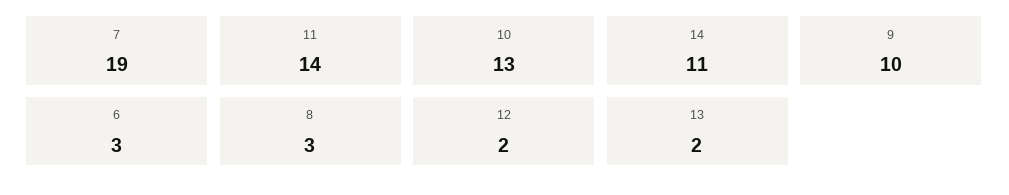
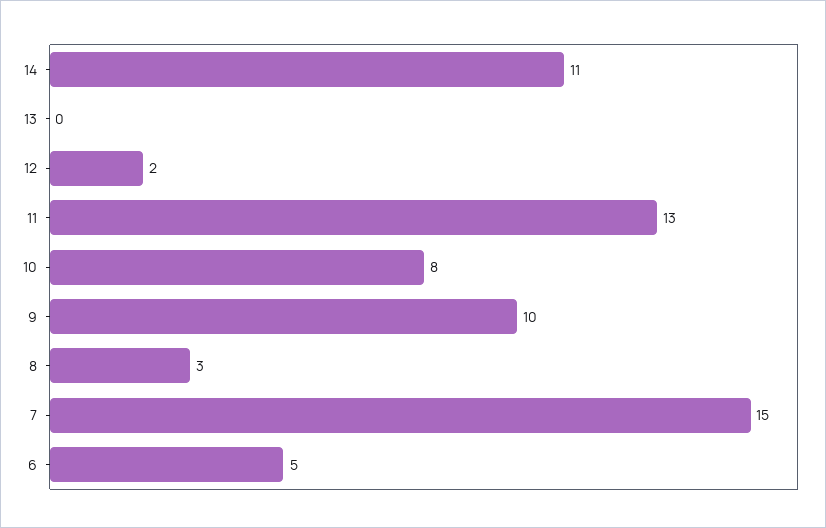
  {
-   "7": 19,
+   "7": 15,
-   "11": 14,
+   "11": 13,
-   "10": 13,
+   "10": 8,
    "14": 11,
    "9": 10,
-   "6": 3,
+   "6": 5,
    "8": 3,
    "12": 2,
-   "13": 2
+   "13": 0
  }

